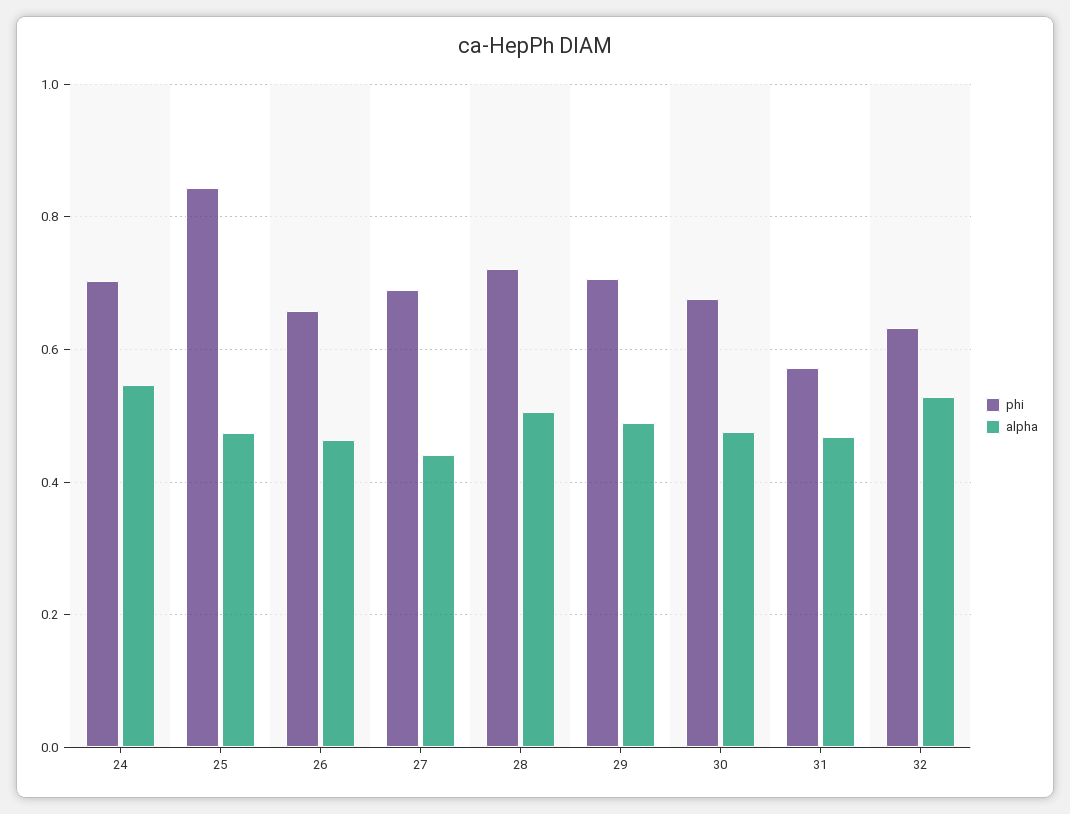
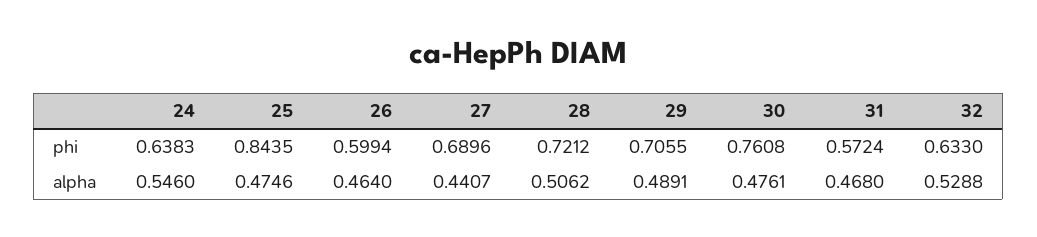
  {
    "phi": {
-     "24": 0.7,
+     "24": 0.6383,
      "25": 0.8435,
-     "26": 0.66,
+     "26": 0.5994,
      "27": 0.6896,
      "28": 0.7212,
      "29": 0.7055,
-     "30": 0.68,
+     "30": 0.7608,
      "31": 0.5724,
      "32": 0.633
    },
    "alpha": {
      "24": 0.546,
      "25": 0.4746,
      "26": 0.464,
      "27": 0.4407,
      "28": 0.5062,
      "29": 0.4891,
      "30": 0.4761,
      "31": 0.468,
      "32": 0.5288
    }
  }

